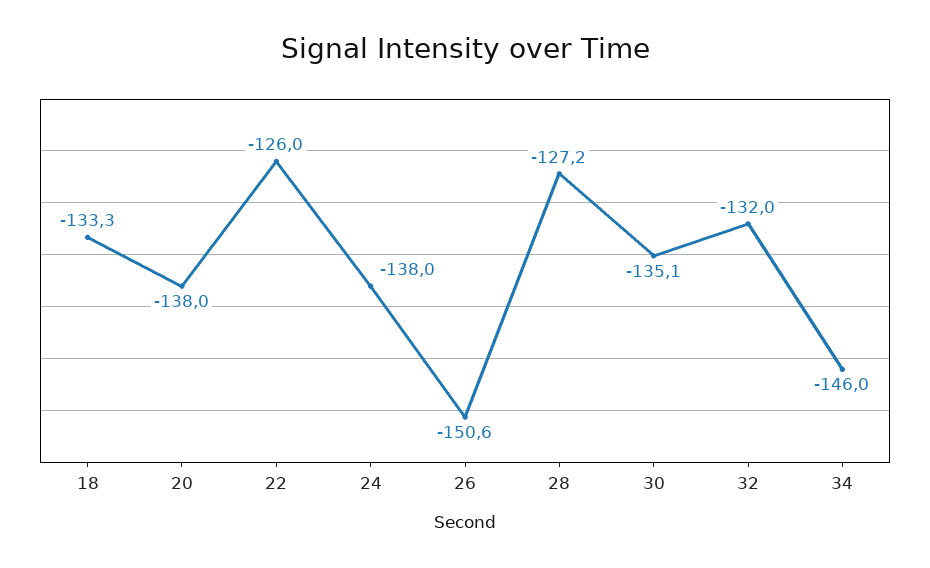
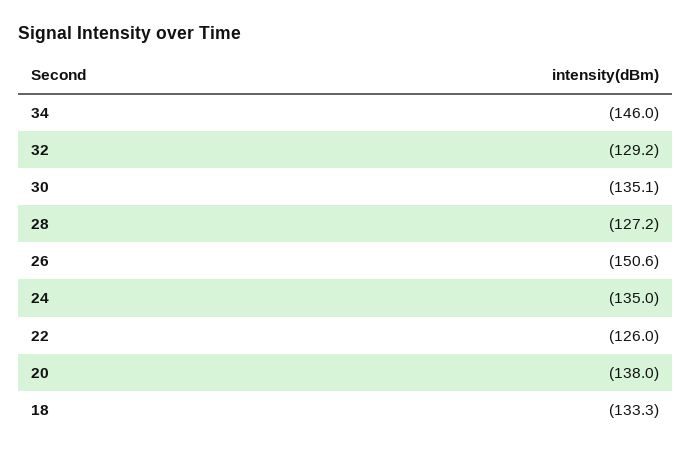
  {
    "18": -133.3,
    "20": -138,
    "22": -126,
-   "24": -138,
+   "24": -135,
    "26": -150.6,
    "28": -127.2,
    "30": -135.1,
-   "32": -132,
+   "32": -129.2,
    "34": -146
  }

